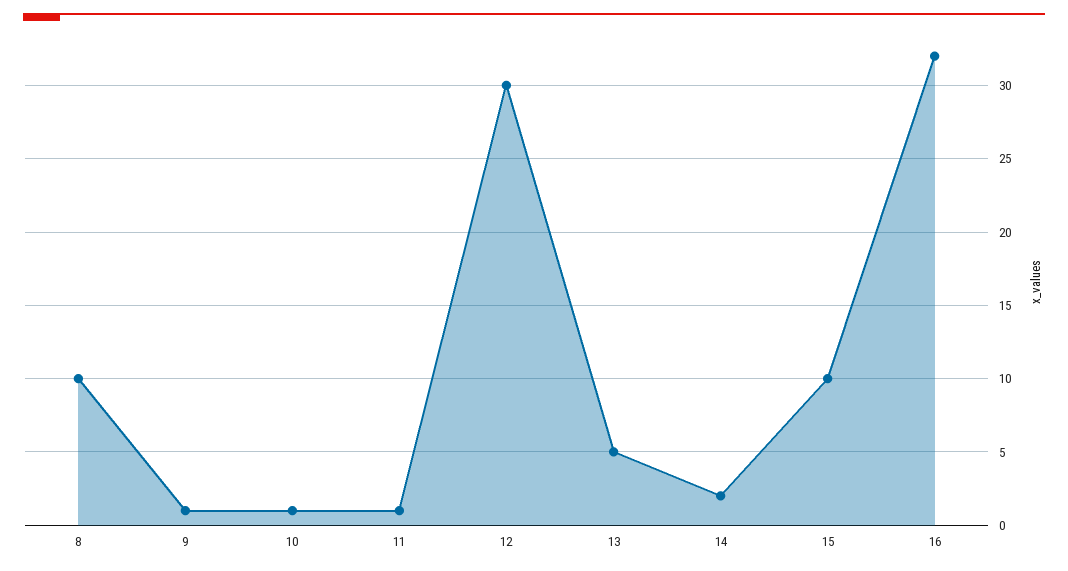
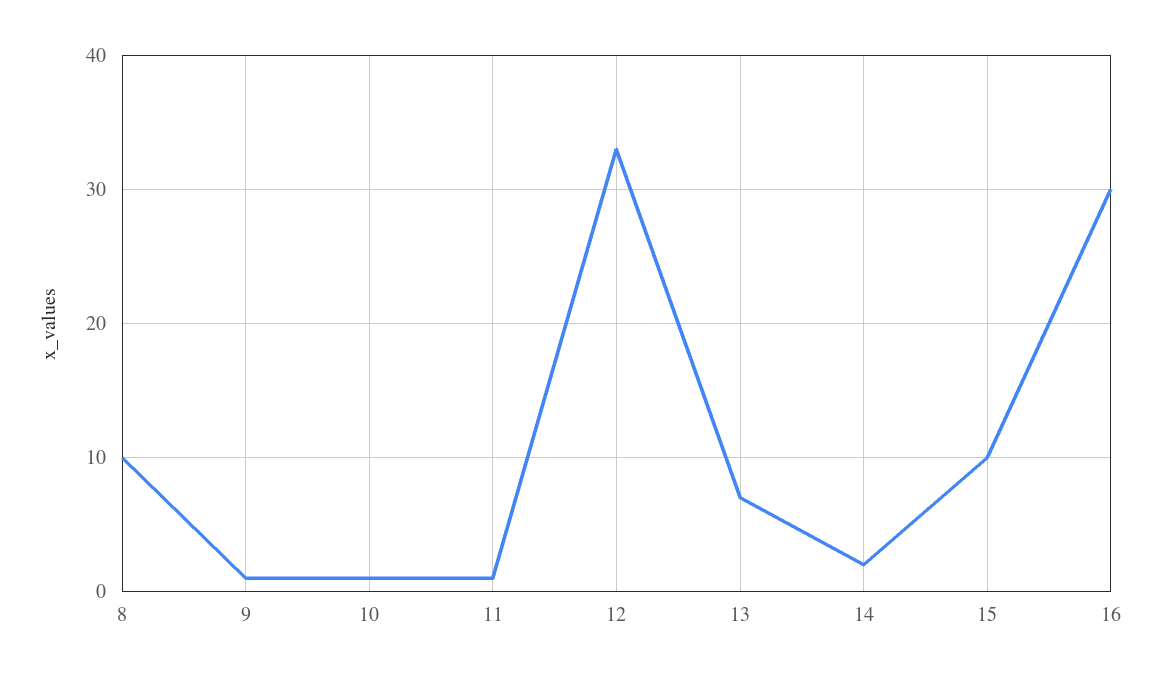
  {
    "8": 10,
    "9": 1,
    "10": 1,
    "11": 1,
-   "12": 30,
+   "12": 33,
-   "13": 5,
+   "13": 7,
    "14": 2,
    "15": 10,
-   "16": 32
+   "16": 30
  }

